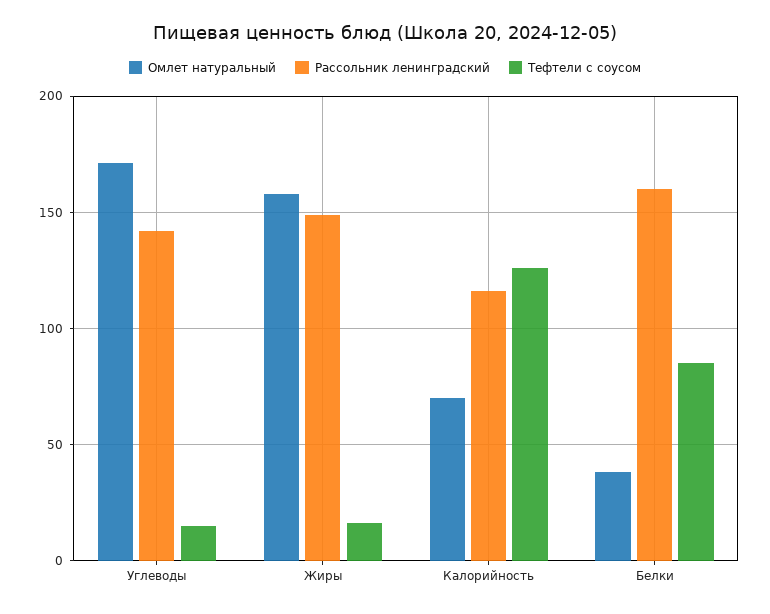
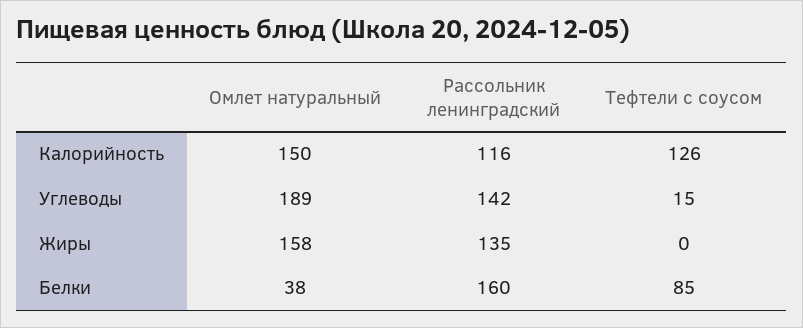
  {
    "Омлет натуральный": {
-     "Углеводы": 170,
+     "Углеводы": 189,
      "Жиры": 158,
-     "Калорийность": 70,
+     "Калорийность": 150,
      "Белки": 38
    },
    "Рассольник ленинградский": {
      "Углеводы": 142,
-     "Жиры": 150,
+     "Жиры": 135,
      "Калорийность": 116,
      "Белки": 160
    },
    "Тефтели с соусом": {
      "Углеводы": 15,
-     "Жиры": 15,
+     "Жиры": 0,
      "Калорийность": 126,
      "Белки": 85
    }
  }

